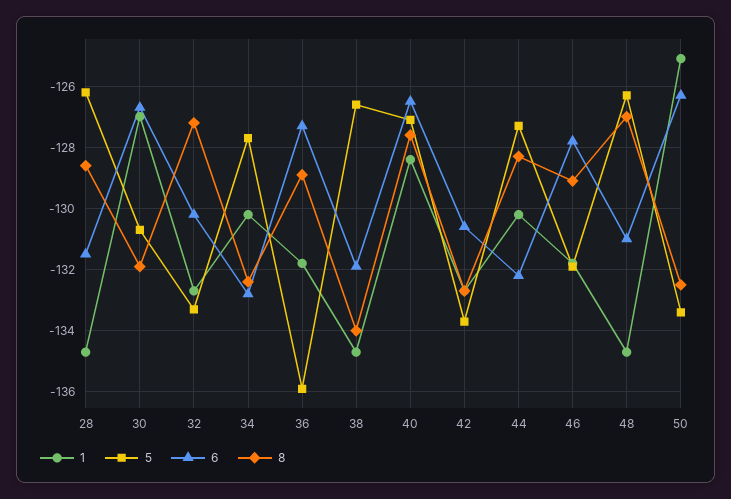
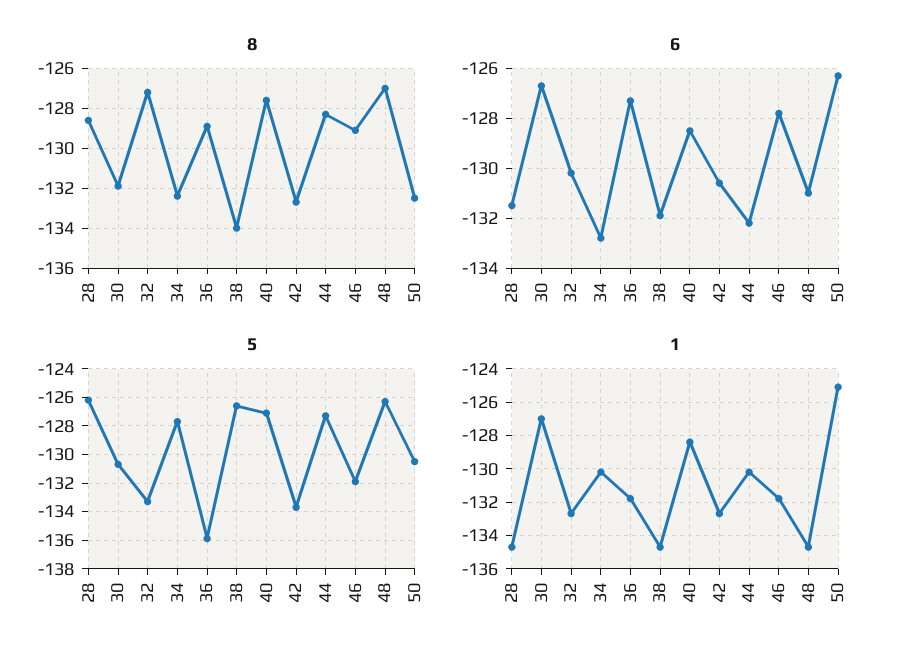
  {
    "1": {
      "28": -134.5,
      "30": -127,
      "32": -132.5,
      "34": -130,
      "36": -132,
      "38": -134.5,
      "40": -128.5,
      "42": -132.5,
      "44": -130,
      "46": -132,
      "48": -134.5,
      "50": -125
    },
    "5": {
      "28": -126,
      "30": -130.5,
      "32": -133.5,
      "34": -127.5,
      "36": -136,
      "38": -126.5,
      "40": -127,
      "42": -133.5,
      "44": -127.5,
      "46": -132,
      "48": -126.5,
-     "50": -133.5
+     "50": -130.5
    },
    "6": {
      "28": -131.5,
      "30": -126.5,
      "32": -130,
      "34": -133,
      "36": -127.5,
      "38": -132,
-     "40": -126.5,
+     "40": -128.5,
      "42": -130.5,
      "44": -132,
      "46": -128,
      "48": -131,
      "50": -126.5
    },
    "8": {
      "28": -128.5,
      "30": -132,
      "32": -127,
      "34": -132.5,
      "36": -129,
      "38": -134,
      "40": -127.5,
      "42": -132.5,
      "44": -128.5,
      "46": -129,
      "48": -127,
      "50": -132.5
    }
  }

